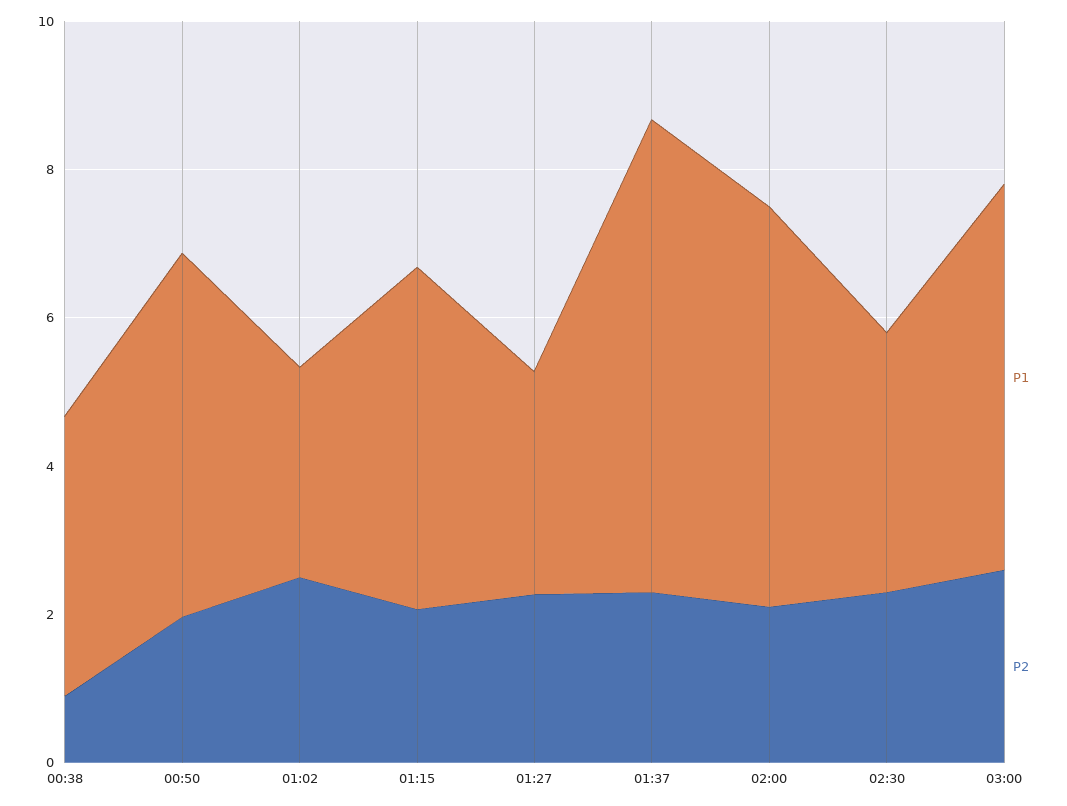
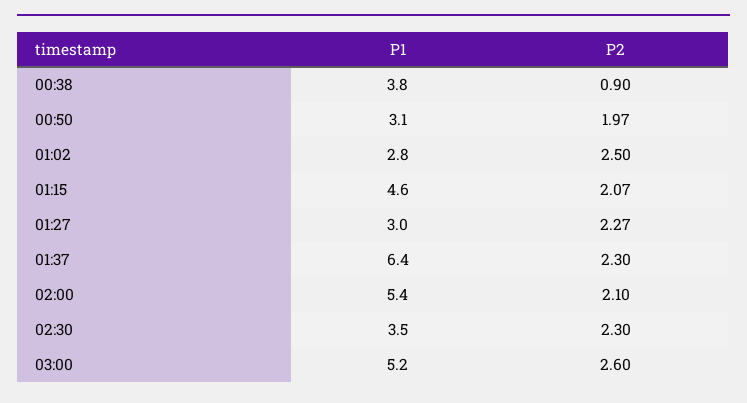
  {
    "P1": {
      "00:38": 3.8,
-     "00:50": 5,
+     "00:50": 3.1,
      "01:02": 2.8,
      "01:15": 4.6,
      "01:27": 3,
      "01:37": 6.4,
      "02:00": 5.4,
      "02:30": 3.5,
      "03:00": 5.2
    },
    "P2": {
      "00:38": 0.9,
      "00:50": 1.97,
      "01:02": 2.5,
      "01:15": 2.07,
      "01:27": 2.27,
      "01:37": 2.3,
      "02:00": 2.1,
      "02:30": 2.3,
      "03:00": 2.6
    }
  }

